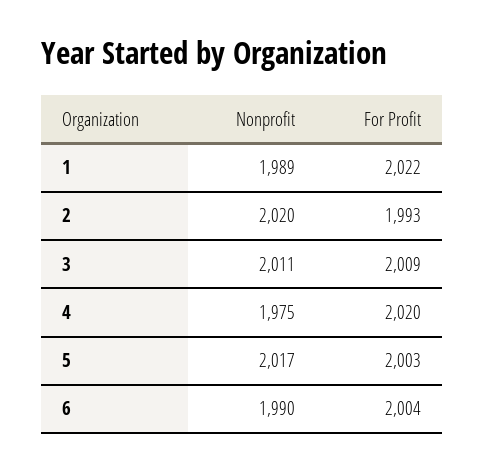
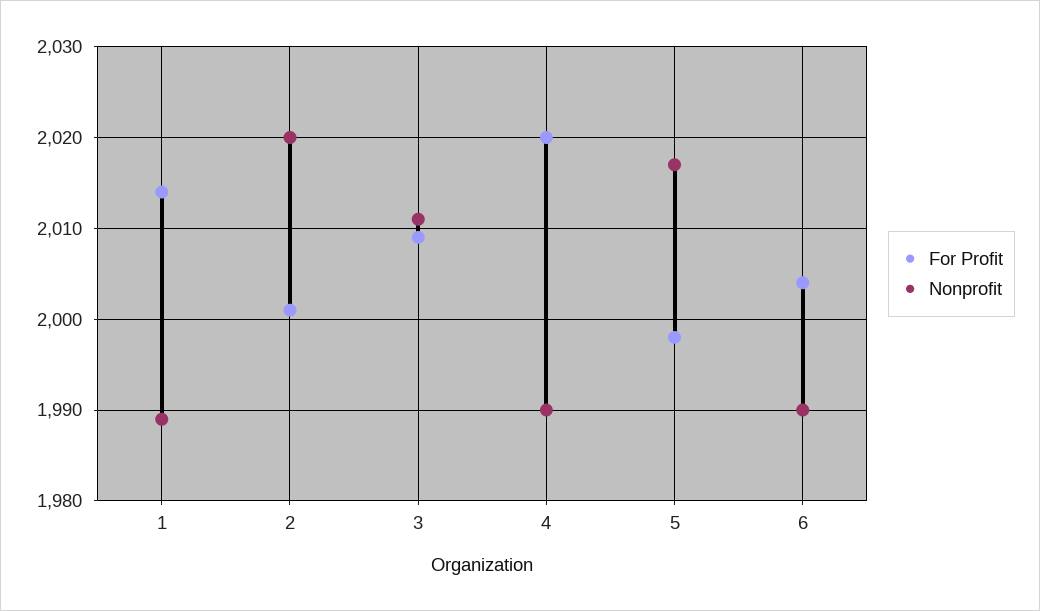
  {
    "Nonprofit": {
      "1": 1989,
      "2": 2020,
      "3": 2011,
-     "4": 1975,
+     "4": 1990,
      "5": 2017,
      "6": 1990
    },
    "For Profit": {
-     "1": 2022,
+     "1": 2014,
-     "2": 1993,
+     "2": 2001,
      "3": 2009,
      "4": 2020,
-     "5": 2003,
+     "5": 1998,
      "6": 2004
    }
  }

